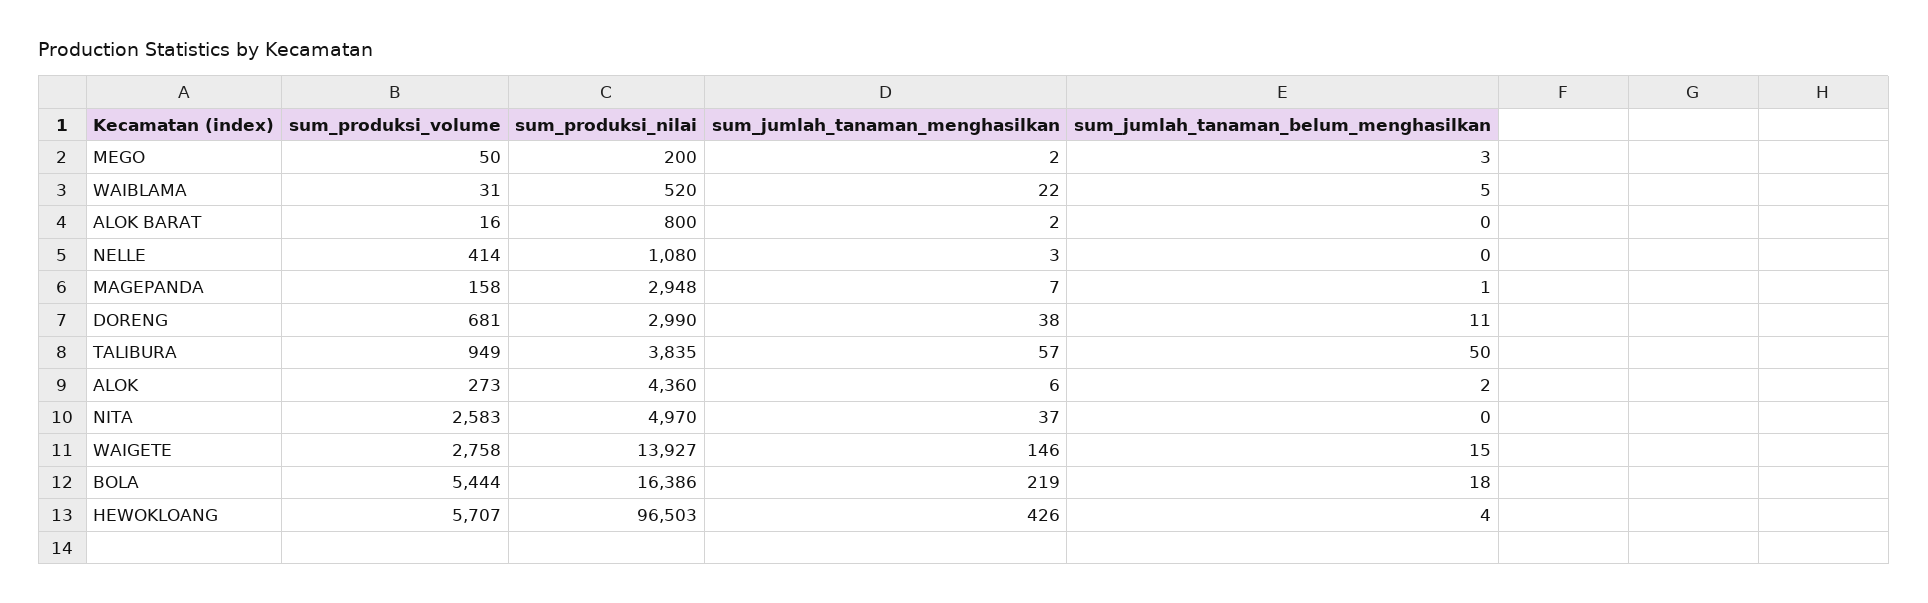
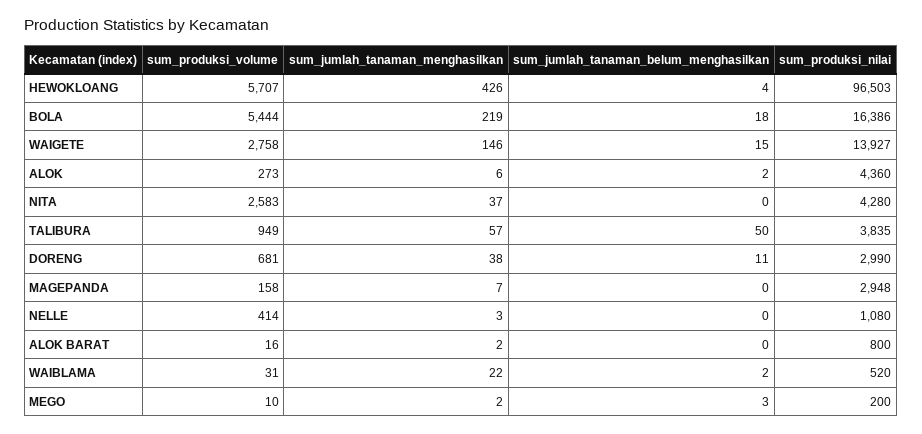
  {
    "sum_produksi_volume": {
-     "MEGO": 50,
+     "MEGO": 10,
      "WAIBLAMA": 31,
      "ALOK BARAT": 16,
      "NELLE": 414,
      "MAGEPANDA": 158,
      "DORENG": 681,
      "TALIBURA": 949,
      "ALOK": 273,
      "NITA": 2583,
      "WAIGETE": 2758,
      "BOLA": 5444,
      "HEWOKLOANG": 5707
    },
    "sum_produksi_nilai": {
      "MEGO": 200,
      "WAIBLAMA": 520,
      "ALOK BARAT": 800,
      "NELLE": 1080,
      "MAGEPANDA": 2948,
      "DORENG": 2990,
      "TALIBURA": 3835,
      "ALOK": 4360,
-     "NITA": 4970,
+     "NITA": 4280,
      "WAIGETE": 13927,
      "BOLA": 16386,
      "HEWOKLOANG": 96503
    },
    "sum_jumlah_tanaman_menghasilkan": {
      "MEGO": 2,
      "WAIBLAMA": 22,
      "ALOK BARAT": 2,
      "NELLE": 3,
      "MAGEPANDA": 7,
      "DORENG": 38,
      "TALIBURA": 57,
      "ALOK": 6,
      "NITA": 37,
      "WAIGETE": 146,
      "BOLA": 219,
      "HEWOKLOANG": 426
    },
    "sum_jumlah_tanaman_belum_menghasilkan": {
      "MEGO": 3,
-     "WAIBLAMA": 5,
+     "WAIBLAMA": 2,
      "ALOK BARAT": 0,
      "NELLE": 0,
-     "MAGEPANDA": 1,
+     "MAGEPANDA": 0,
      "DORENG": 11,
      "TALIBURA": 50,
      "ALOK": 2,
      "NITA": 0,
      "WAIGETE": 15,
      "BOLA": 18,
      "HEWOKLOANG": 4
    }
  }

